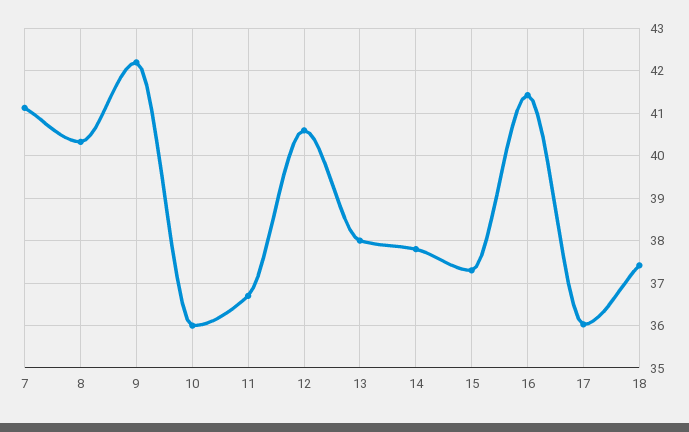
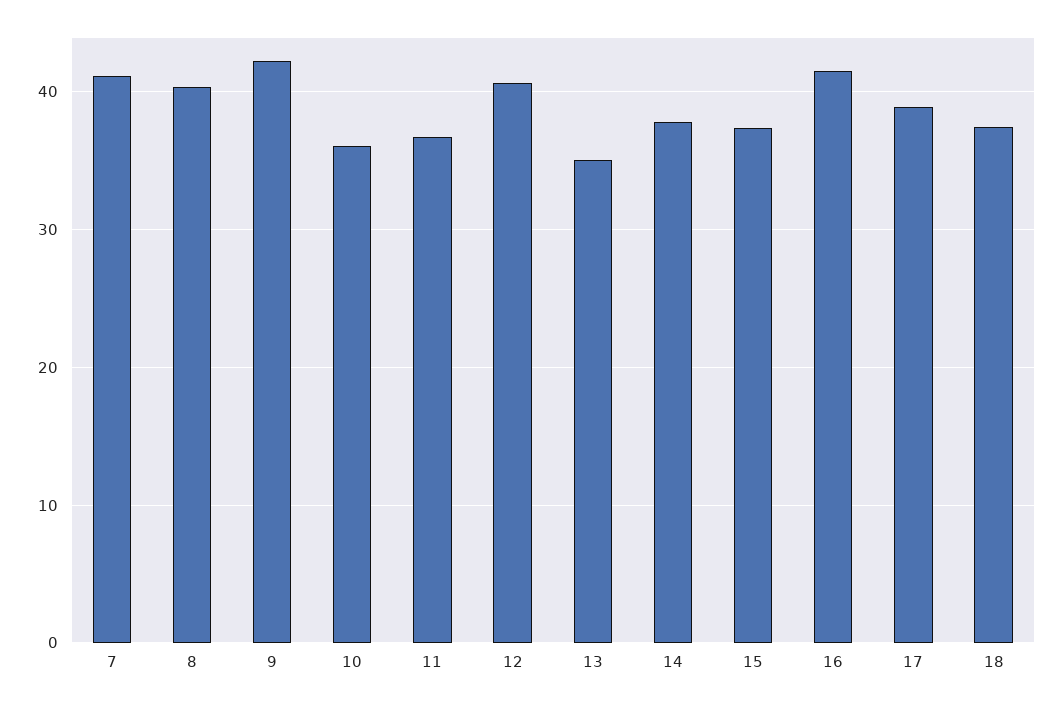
  {
    "7": 41.2,
    "8": 40.4,
    "9": 42.2,
    "10": 36,
    "11": 36.8,
    "12": 40.6,
-   "13": 38,
+   "13": 35,
    "14": 37.8,
    "15": 37.4,
    "16": 41.4,
-   "17": 36,
+   "17": 39,
    "18": 37.4
  }

